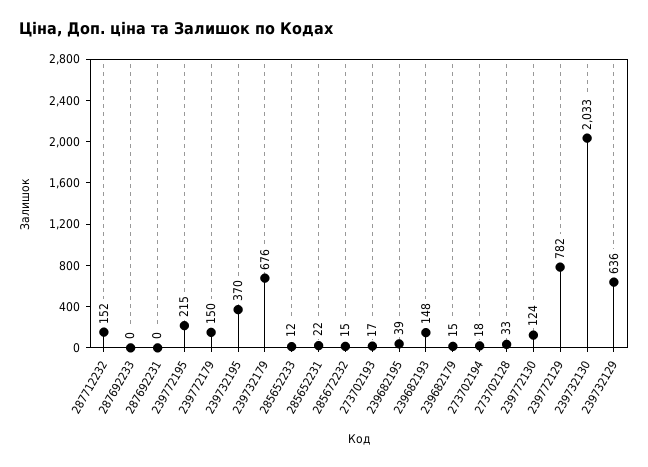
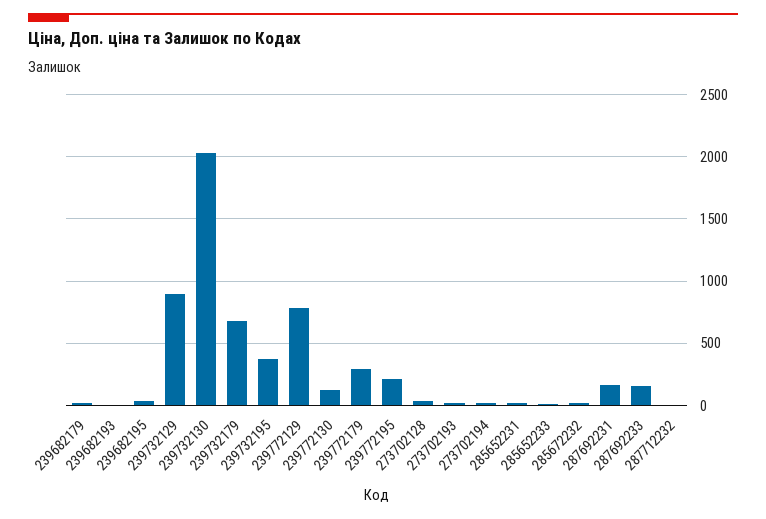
  {
-   "287712232": 152,
+   "287712232": 0,
-   "287692233": 0,
+   "287692233": 150,
-   "287692231": 0,
+   "287692231": 150,
    "239772195": 215,
-   "239772179": 150,
+   "239772179": 300,
    "239732195": 370,
    "239732179": 676,
    "285652233": 12,
    "285652231": 22,
    "285672232": 15,
    "273702193": 17,
    "239682195": 39,
-   "239682193": 148,
+   "239682193": 0,
    "239682179": 15,
    "273702194": 18,
    "273702128": 33,
    "239772130": 124,
    "239772129": 782,
    "239732130": 2033,
-   "239732129": 636
+   "239732129": 900
  }

